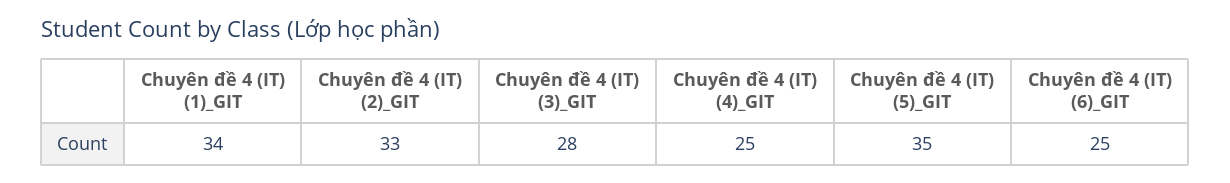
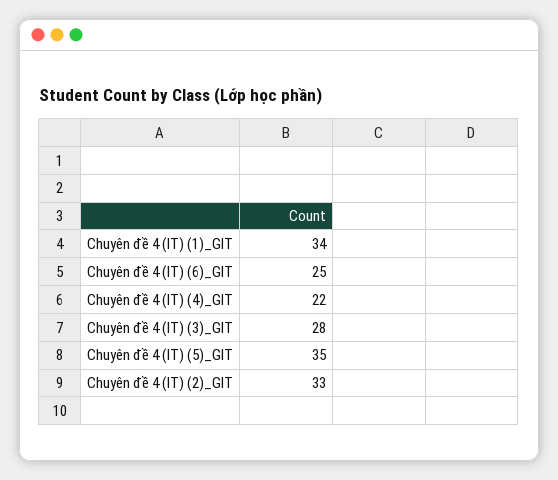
  {
    "Chuyên đề 4 (IT) (1)_GIT": 34,
    "Chuyên đề 4 (IT) (2)_GIT": 33,
    "Chuyên đề 4 (IT) (3)_GIT": 28,
-   "Chuyên đề 4 (IT) (4)_GIT": 25,
+   "Chuyên đề 4 (IT) (4)_GIT": 22,
    "Chuyên đề 4 (IT) (5)_GIT": 35,
    "Chuyên đề 4 (IT) (6)_GIT": 25
  }

